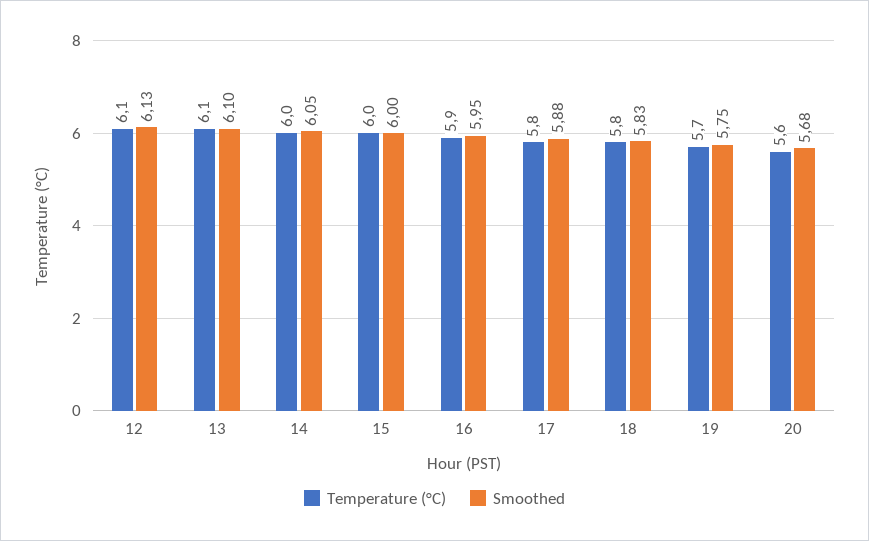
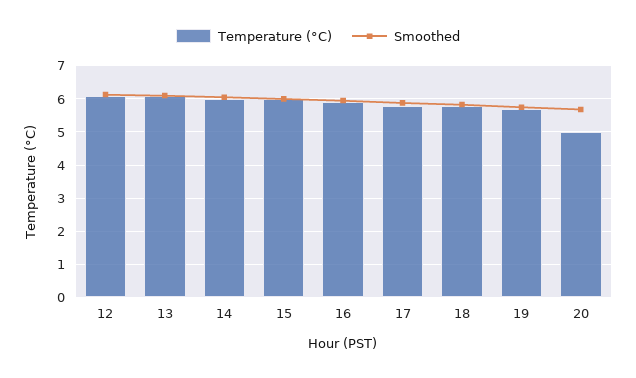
  {
    "Temperature (°C)": {
      "12": 6.1,
      "13": 6.1,
      "14": 6,
      "15": 6,
      "16": 5.9,
      "17": 5.8,
      "18": 5.8,
      "19": 5.7,
-     "20": 5.6
+     "20": 5
    },
    "Smoothed": {
      "12": 6.13,
      "13": 6.1,
      "14": 6.05,
      "15": 6,
      "16": 5.95,
      "17": 5.88,
      "18": 5.83,
      "19": 5.75,
      "20": 5.68
    }
  }

